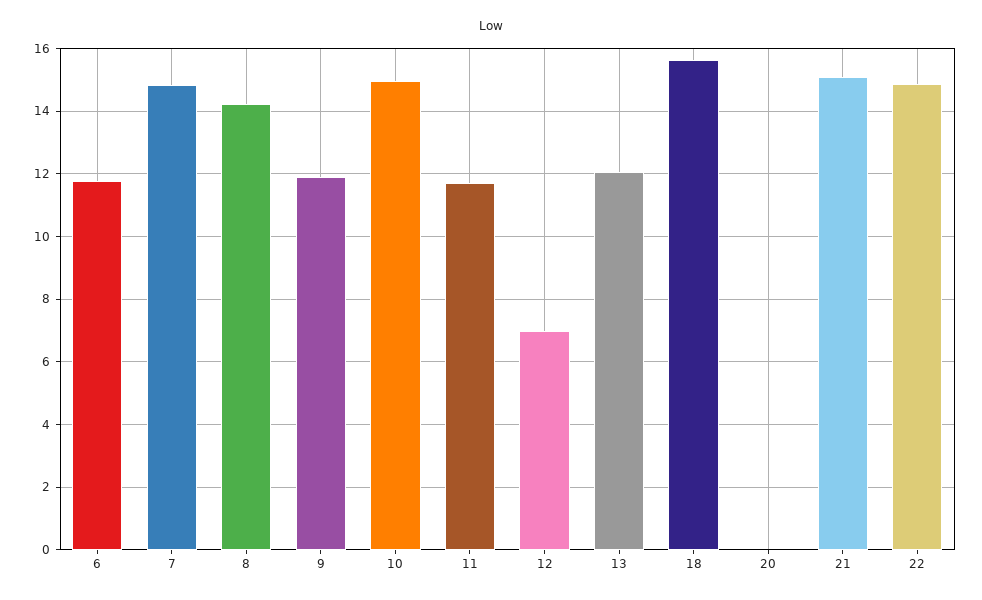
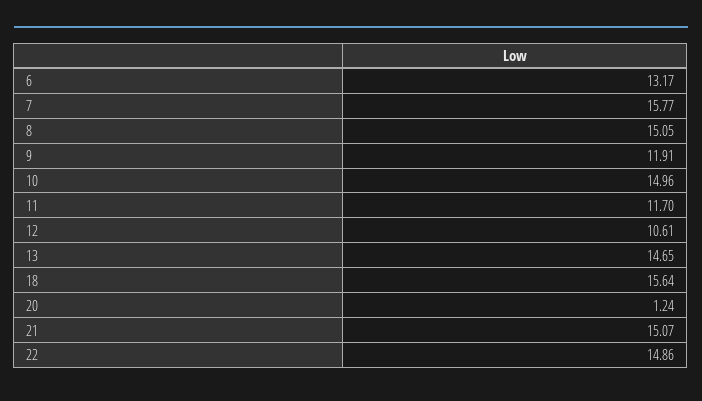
  {
-   "6": 11.8,
+   "6": 13.17,
-   "7": 14.8,
+   "7": 15.77,
-   "8": 14.2,
+   "8": 15.05,
    "9": 11.91,
    "10": 14.96,
    "11": 11.7,
-   "12": 7,
+   "12": 10.61,
-   "13": 12,
+   "13": 14.65,
    "18": 15.64,
-   "20": 0,
+   "20": 1.24,
    "21": 15.07,
    "22": 14.86
  }

